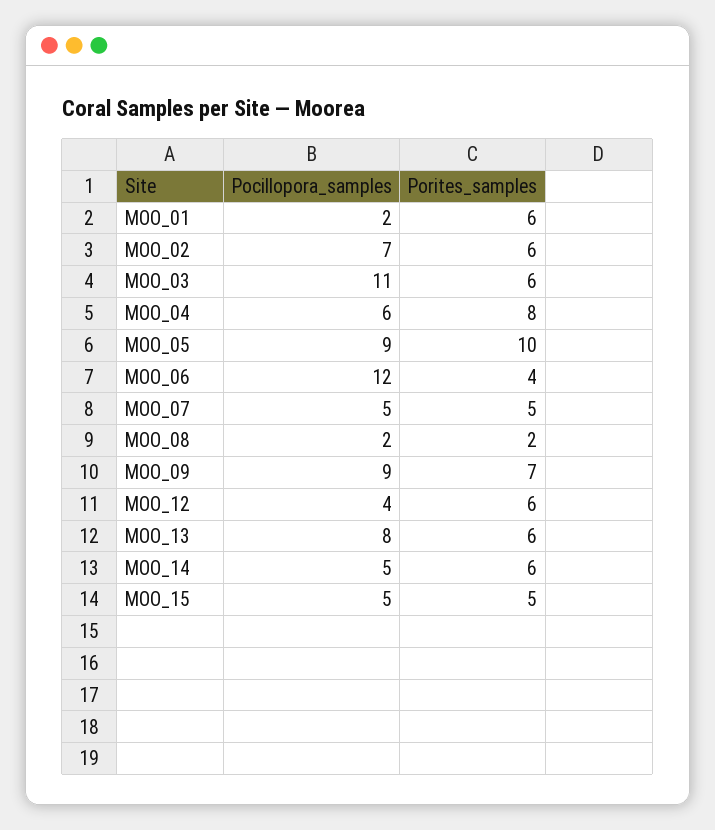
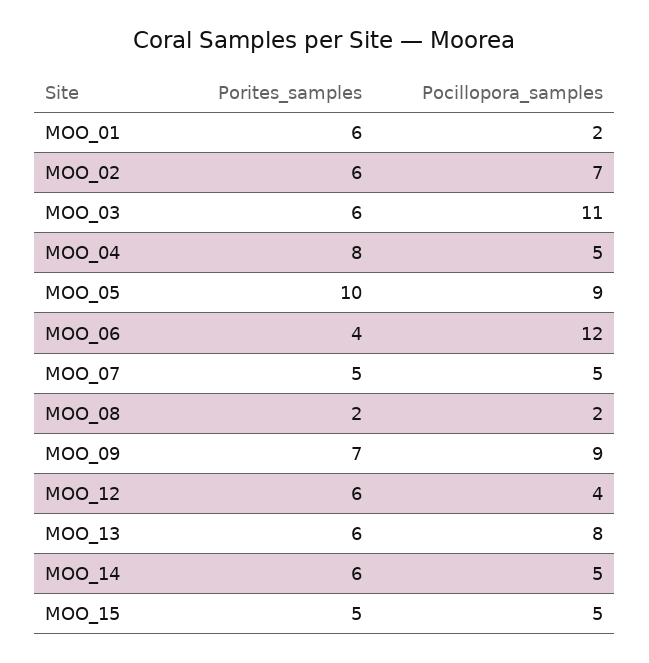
  {
    "Pocillopora_samples": {
      "MOO_01": 2,
      "MOO_02": 7,
      "MOO_03": 11,
-     "MOO_04": 6,
+     "MOO_04": 5,
      "MOO_05": 9,
      "MOO_06": 12,
      "MOO_07": 5,
      "MOO_08": 2,
      "MOO_09": 9,
      "MOO_12": 4,
      "MOO_13": 8,
      "MOO_14": 5,
      "MOO_15": 5
    },
    "Porites_samples": {
      "MOO_01": 6,
      "MOO_02": 6,
      "MOO_03": 6,
      "MOO_04": 8,
      "MOO_05": 10,
      "MOO_06": 4,
      "MOO_07": 5,
      "MOO_08": 2,
      "MOO_09": 7,
      "MOO_12": 6,
      "MOO_13": 6,
      "MOO_14": 6,
      "MOO_15": 5
    }
  }

